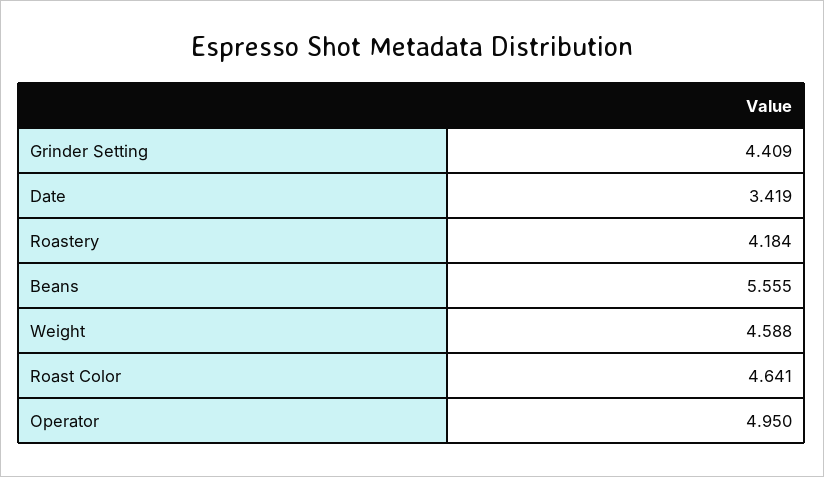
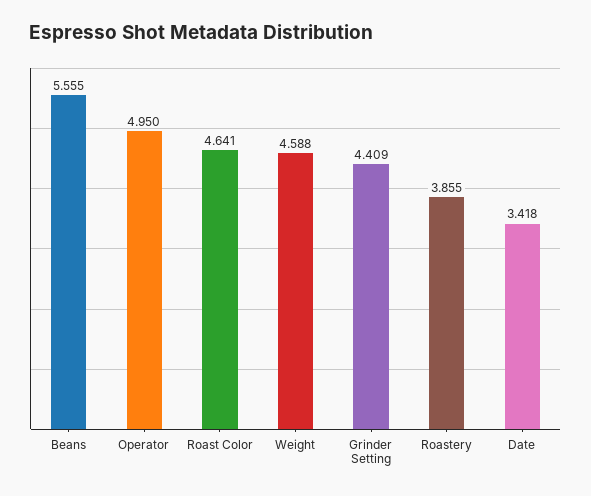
  {
    "Grinder Setting": 4.409,
-   "Date": 3.419,
+   "Date": 3.418,
-   "Roastery": 4.184,
+   "Roastery": 3.855,
    "Beans": 5.555,
    "Weight": 4.588,
    "Roast Color": 4.641,
    "Operator": 4.95
  }

